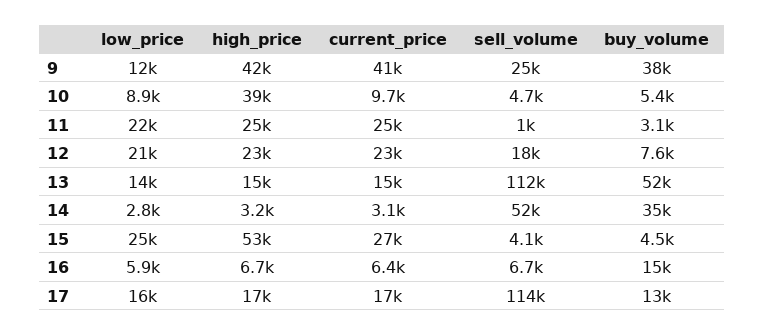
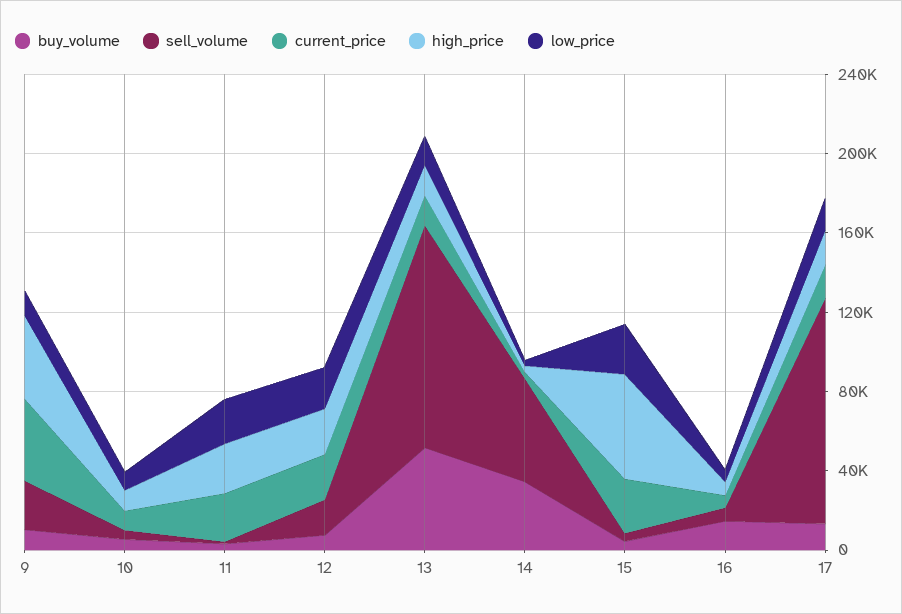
  {
    "low_price": {
      "9": 12000,
      "10": 8900,
      "11": 22000,
      "12": 21000,
      "13": 14000,
      "14": 2800,
      "15": 25000,
      "16": 5900,
      "17": 16000
    },
    "high_price": {
      "9": 42000,
-     "10": 39000,
+     "10": 10000,
      "11": 25000,
      "12": 23000,
      "13": 15000,
      "14": 3200,
      "15": 53000,
      "16": 6700,
      "17": 17000
    },
    "current_price": {
      "9": 41000,
      "10": 9700,
      "11": 25000,
      "12": 23000,
      "13": 15000,
      "14": 3100,
      "15": 27000,
      "16": 6400,
      "17": 17000
    },
    "sell_volume": {
      "9": 25000,
      "10": 4700,
      "11": 1000,
      "12": 18000,
      "13": 112000,
      "14": 52000,
      "15": 4100,
      "16": 6700,
      "17": 114000
    },
    "buy_volume": {
-     "9": 38000,
+     "9": 10000,
      "10": 5400,
      "11": 3100,
      "12": 7600,
      "13": 52000,
      "14": 35000,
      "15": 4500,
      "16": 15000,
      "17": 13000
    }
  }

